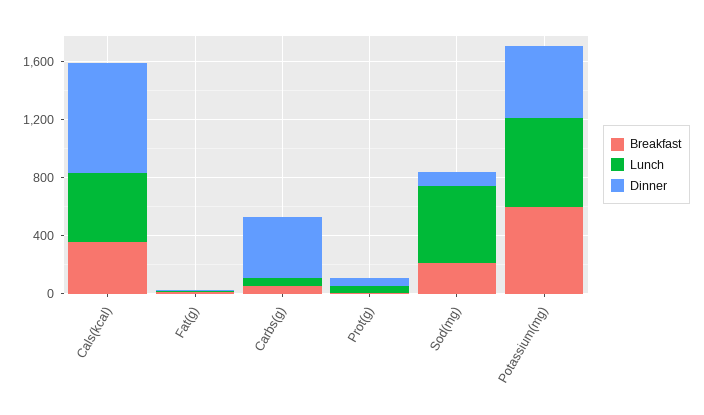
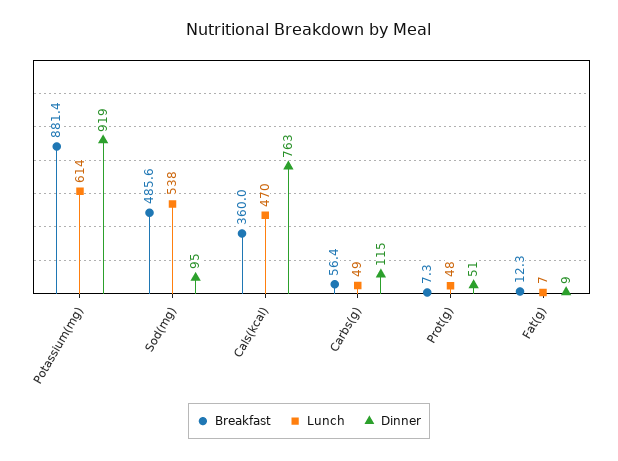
  {
    "Breakfast": {
      "Cals(kcal)": 360,
      "Fat(g)": 12.3,
      "Carbs(g)": 56.4,
      "Prot(g)": 7.3,
-     "Sod(mg)": 200,
+     "Sod(mg)": 485.6,
-     "Potassium(mg)": 600
+     "Potassium(mg)": 881.4
    },
    "Lunch": {
      "Cals(kcal)": 470,
      "Fat(g)": 7,
      "Carbs(g)": 49,
      "Prot(g)": 48,
      "Sod(mg)": 538,
      "Potassium(mg)": 614
    },
    "Dinner": {
      "Cals(kcal)": 763,
      "Fat(g)": 9,
-     "Carbs(g)": 400,
+     "Carbs(g)": 115,
      "Prot(g)": 51,
      "Sod(mg)": 95,
-     "Potassium(mg)": 500
+     "Potassium(mg)": 919
    }
  }

